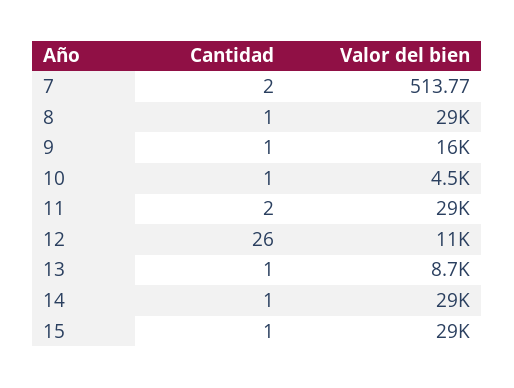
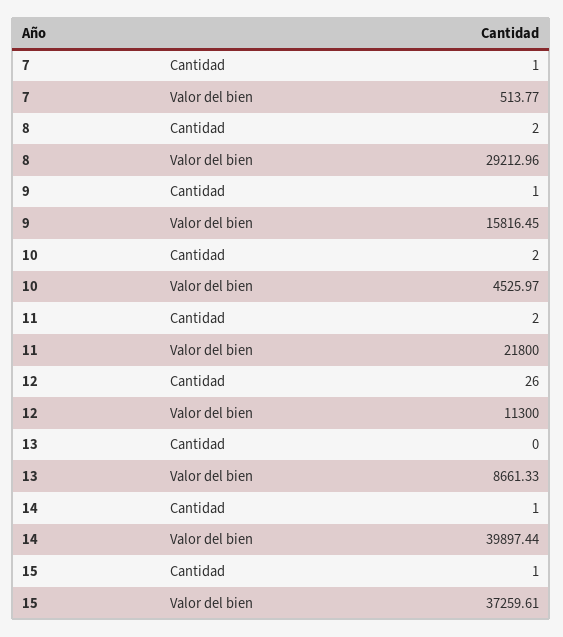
  {
    "Cantidad": {
-     "7": 2,
+     "7": 1,
-     "8": 1,
+     "8": 2,
      "9": 1,
-     "10": 1,
+     "10": 2,
      "11": 2,
      "12": 26,
-     "13": 1,
+     "13": 0,
      "14": 1,
      "15": 1
    },
    "Valor del bien": {
      "7": 513.77,
      "8": 29212.96,
      "9": 15816.45,
      "10": 4525.97,
-     "11": 29000,
+     "11": 21800,
      "12": 11300,
      "13": 8661.33,
-     "14": 29000,
+     "14": 39897.44,
-     "15": 29000
+     "15": 37259.61
    }
  }

